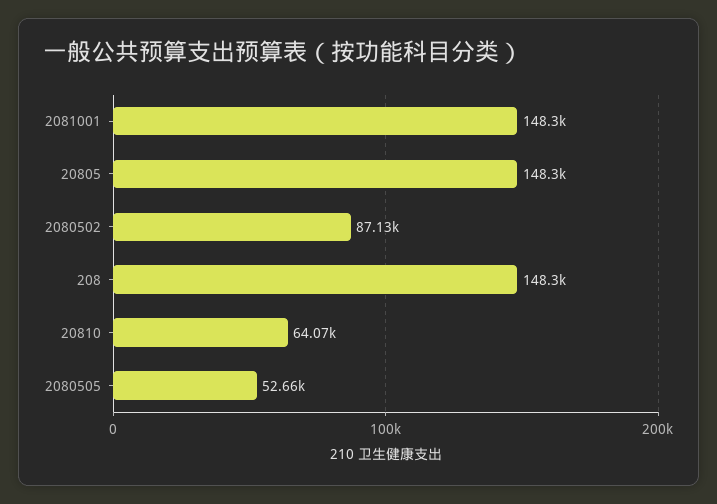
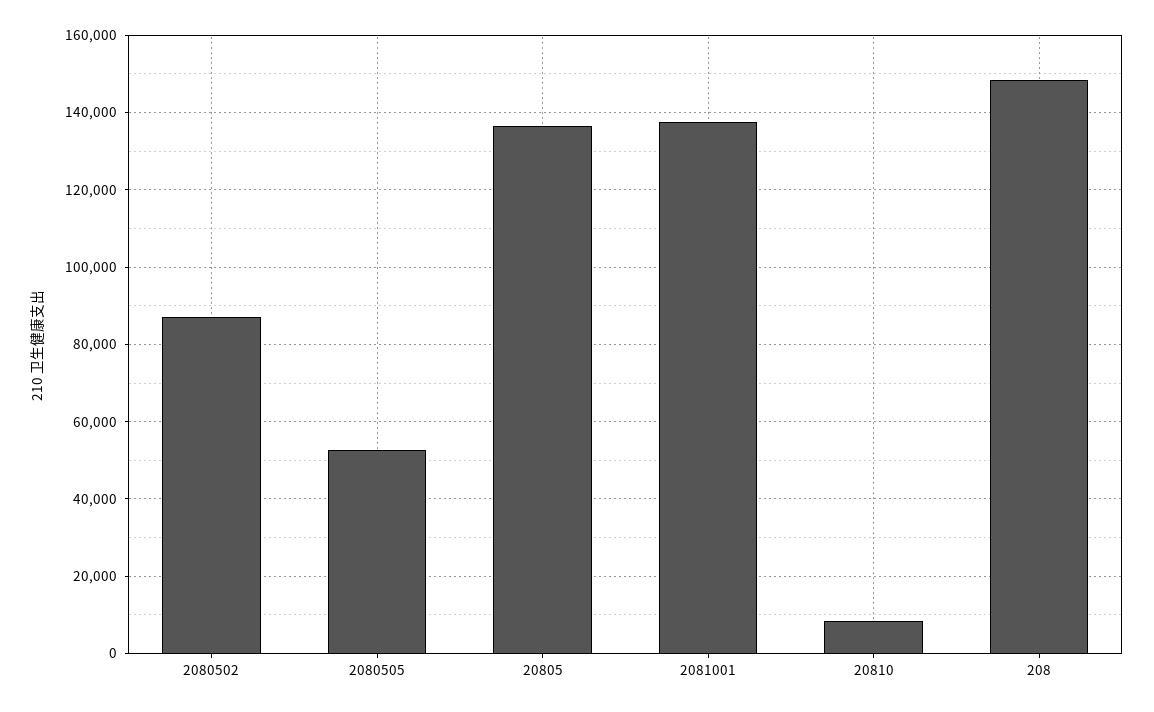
  {
-   "2081001": 148300,
+   "2081001": 138000,
-   "20805": 148300,
+   "20805": 136000,
    "2080502": 87130,
    "208": 148300,
-   "20810": 64070,
+   "20810": 8000,
    "2080505": 52660
  }

